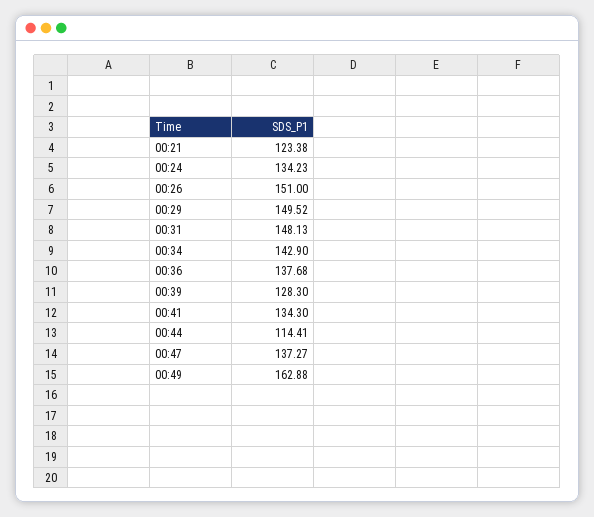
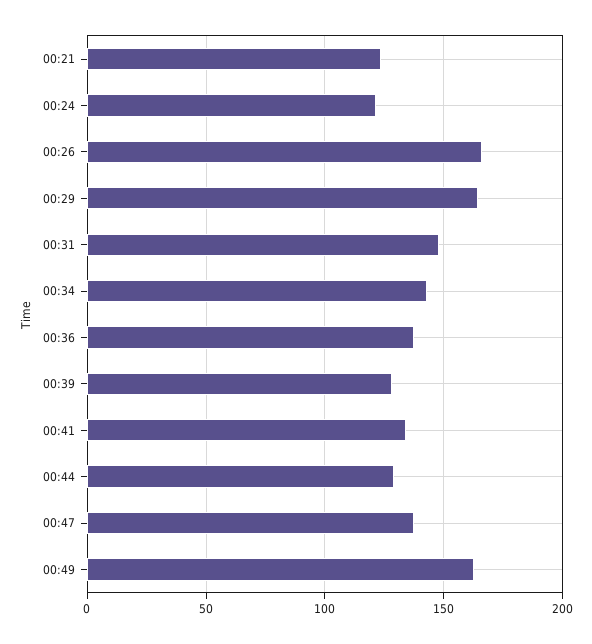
  {
    "00:21": 123.38,
-   "00:24": 134.23,
+   "00:24": 120,
-   "00:26": 151,
+   "00:26": 165,
-   "00:29": 149.52,
+   "00:29": 165,
    "00:31": 148.13,
    "00:34": 142.9,
    "00:36": 137.68,
    "00:39": 128.3,
    "00:41": 134.3,
-   "00:44": 114.41,
+   "00:44": 130,
    "00:47": 137.27,
    "00:49": 162.88
  }

